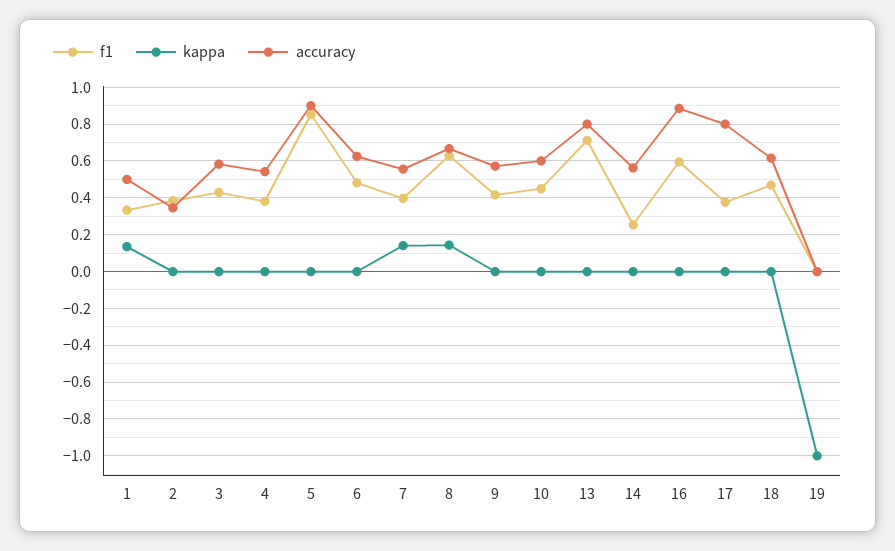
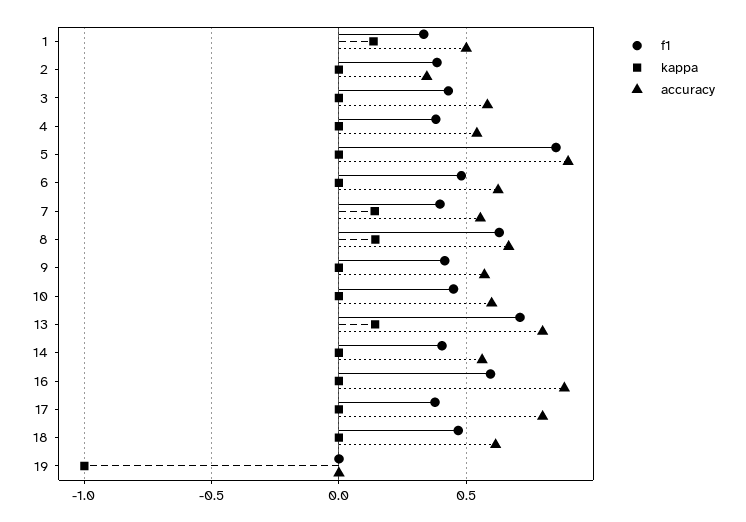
  {
    "f1": {
      "1": 0.35,
      "2": 0.4,
      "3": 0.45,
      "4": 0.4,
      "5": 0.85,
      "6": 0.5,
      "7": 0.4,
      "8": 0.65,
      "9": 0.4,
      "10": 0.45,
      "13": 0.7,
-     "14": 0.25,
+     "14": 0.4,
      "16": 0.6,
      "17": 0.4,
      "18": 0.45,
      "19": 0
    },
    "kappa": {
      "1": 0.15,
      "2": 0,
      "3": 0,
      "4": 0,
      "5": 0,
      "6": 0,
      "7": 0.15,
      "8": 0.15,
      "9": 0,
      "10": 0,
-     "13": 0,
+     "13": 0.15,
      "14": 0,
      "16": 0,
      "17": 0,
      "18": 0,
      "19": -1
    },
    "accuracy": {
      "1": 0.5,
      "2": 0.35,
      "3": 0.6,
      "4": 0.55,
      "5": 0.9,
      "6": 0.65,
      "7": 0.55,
      "8": 0.65,
      "9": 0.55,
      "10": 0.6,
      "13": 0.8,
      "14": 0.55,
      "16": 0.9,
      "17": 0.8,
      "18": 0.6,
      "19": 0
    }
  }

